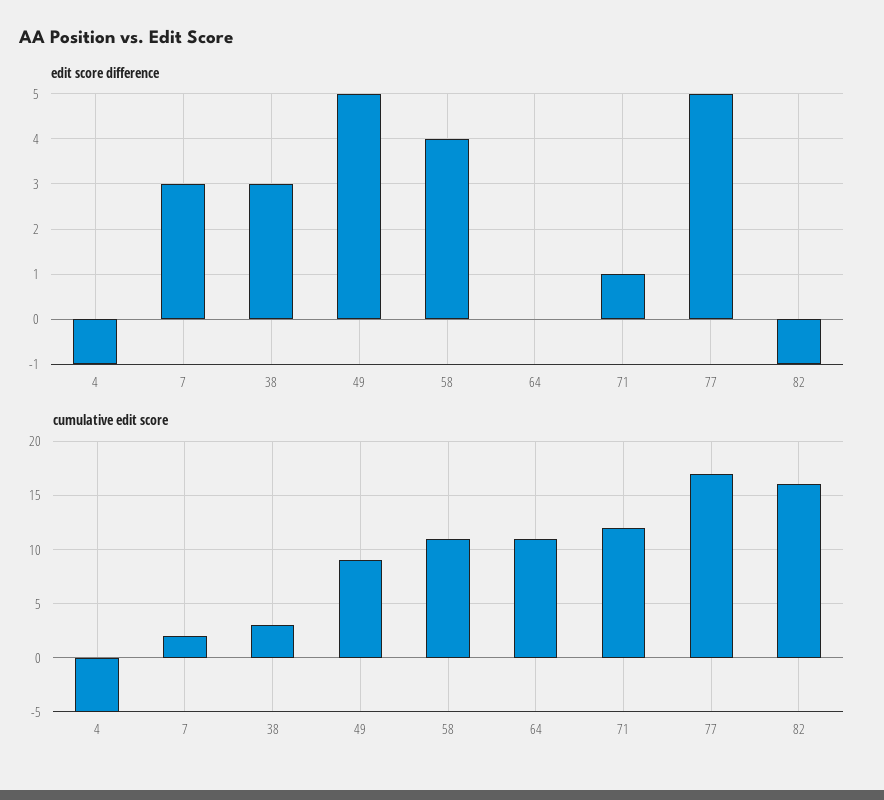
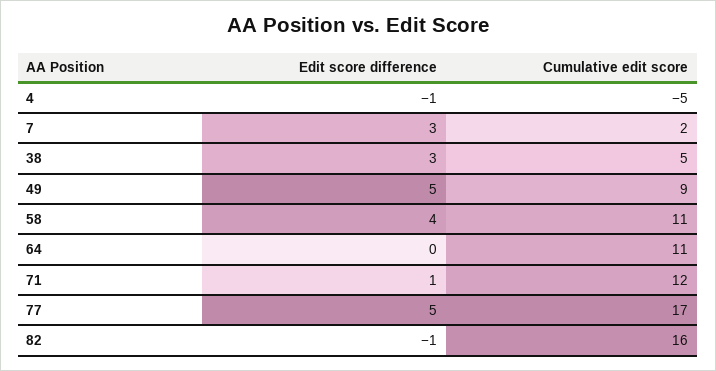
  {
    "edit score difference": {
      "4": -1,
      "7": 3,
      "38": 3,
      "49": 5,
      "58": 4,
      "64": 0,
      "71": 1,
      "77": 5,
      "82": -1
    },
    "cumulative edit score": {
      "4": -5,
      "7": 2,
-     "38": 3,
+     "38": 5,
      "49": 9,
      "58": 11,
      "64": 11,
      "71": 12,
      "77": 17,
      "82": 16
    }
  }

